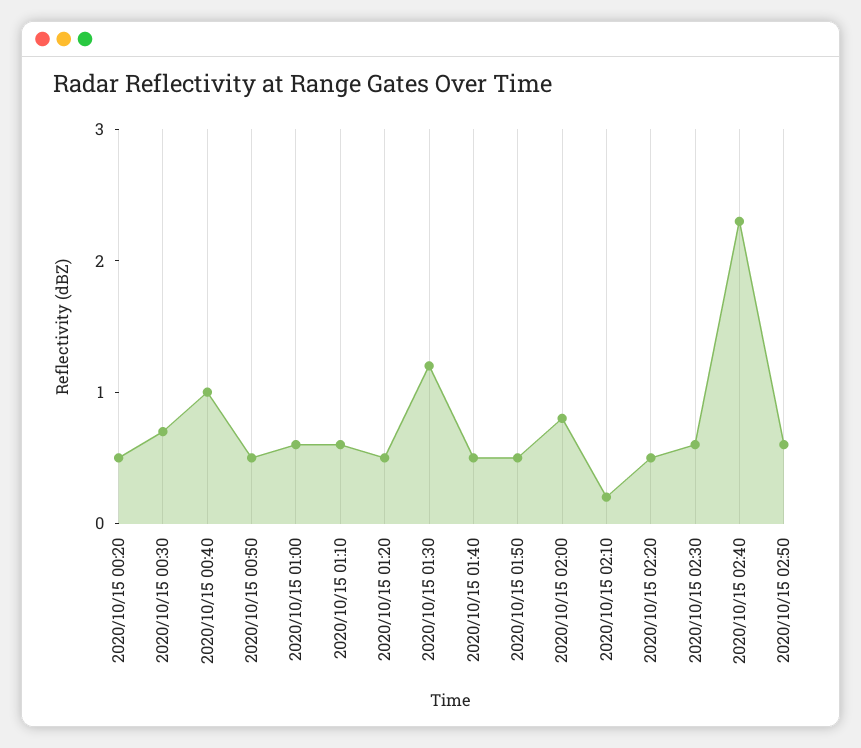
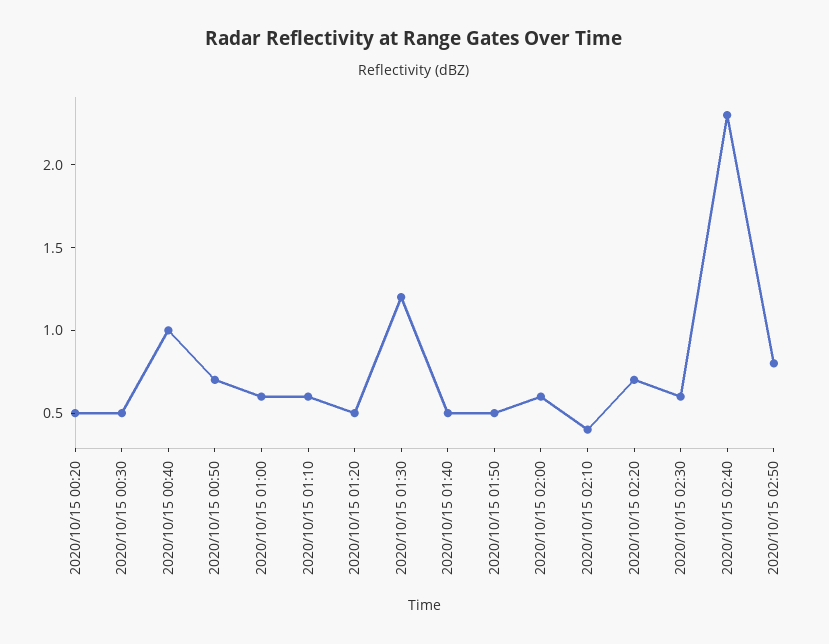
  {
    "2020/10/15 00:20": 0.5,
-   "2020/10/15 00:30": 0.7,
+   "2020/10/15 00:30": 0.5,
    "2020/10/15 00:40": 1,
-   "2020/10/15 00:50": 0.5,
+   "2020/10/15 00:50": 0.7,
    "2020/10/15 01:00": 0.6,
    "2020/10/15 01:10": 0.6,
    "2020/10/15 01:20": 0.5,
    "2020/10/15 01:30": 1.2,
    "2020/10/15 01:40": 0.5,
    "2020/10/15 01:50": 0.5,
-   "2020/10/15 02:00": 0.8,
+   "2020/10/15 02:00": 0.6,
-   "2020/10/15 02:10": 0.2,
+   "2020/10/15 02:10": 0.4,
-   "2020/10/15 02:20": 0.5,
+   "2020/10/15 02:20": 0.7,
    "2020/10/15 02:30": 0.6,
    "2020/10/15 02:40": 2.3,
-   "2020/10/15 02:50": 0.6
+   "2020/10/15 02:50": 0.8
  }

